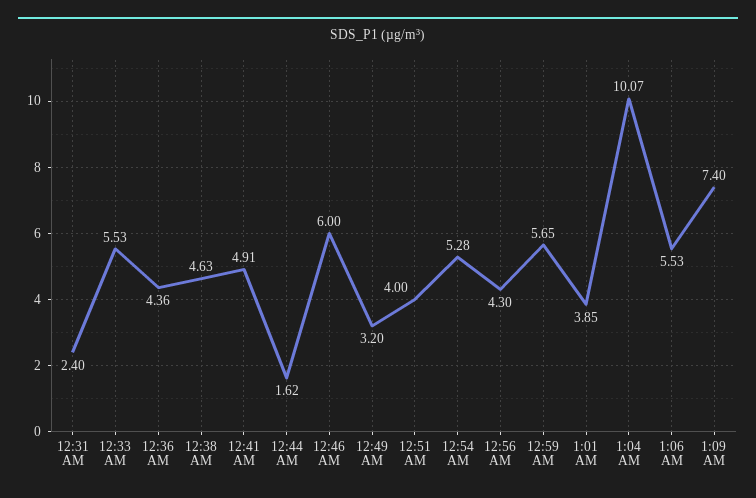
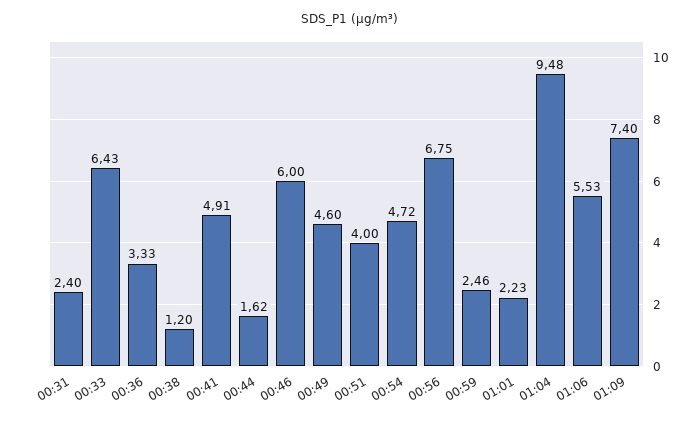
  {
    "12:31 AM": 2.4,
-   "12:33 AM": 5.53,
+   "12:33 AM": 6.43,
-   "12:36 AM": 4.36,
+   "12:36 AM": 3.33,
-   "12:38 AM": 4.63,
+   "12:38 AM": 1.2,
    "12:41 AM": 4.91,
    "12:44 AM": 1.62,
    "12:46 AM": 6,
-   "12:49 AM": 3.2,
+   "12:49 AM": 4.6,
    "12:51 AM": 4,
-   "12:54 AM": 5.28,
+   "12:54 AM": 4.72,
-   "12:56 AM": 4.3,
+   "12:56 AM": 6.75,
-   "12:59 AM": 5.65,
+   "12:59 AM": 2.46,
-   "1:01 AM": 3.85,
+   "1:01 AM": 2.23,
-   "1:04 AM": 10.07,
+   "1:04 AM": 9.48,
    "1:06 AM": 5.53,
    "1:09 AM": 7.4
  }

